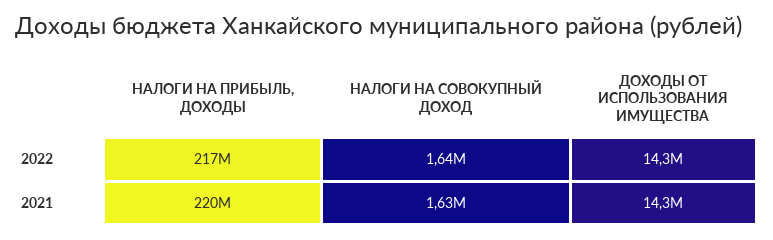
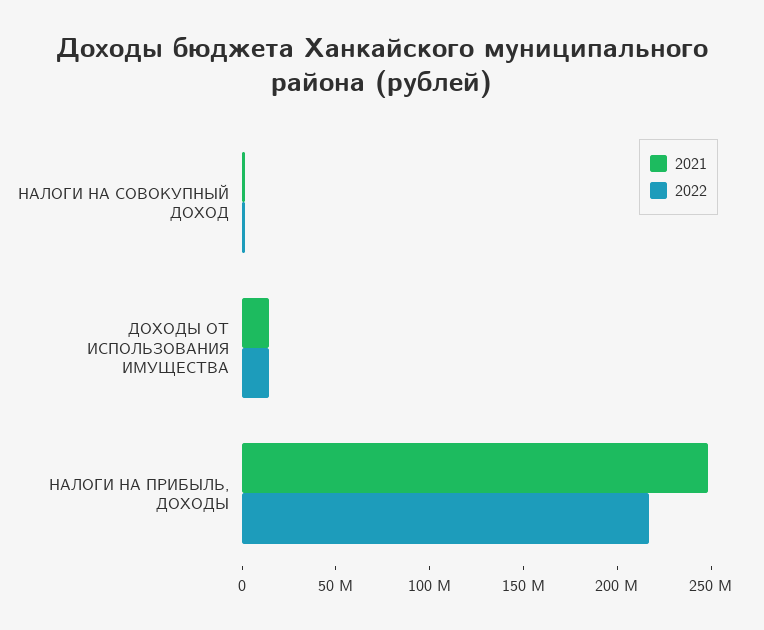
  {
    "2022": {
      "НАЛОГИ НА ПРИБЫЛЬ, ДОХОДЫ": 217000000,
      "НАЛОГИ НА СОВОКУПНЫЙ ДОХОД": 1640000,
      "ДОХОДЫ ОТ ИСПОЛЬЗОВАНИЯ ИМУЩЕСТВА": 14300000
    },
    "2021": {
-     "НАЛОГИ НА ПРИБЫЛЬ, ДОХОДЫ": 220000000,
+     "НАЛОГИ НА ПРИБЫЛЬ, ДОХОДЫ": 250000000,
      "НАЛОГИ НА СОВОКУПНЫЙ ДОХОД": 1630000,
      "ДОХОДЫ ОТ ИСПОЛЬЗОВАНИЯ ИМУЩЕСТВА": 14300000
    }
  }

